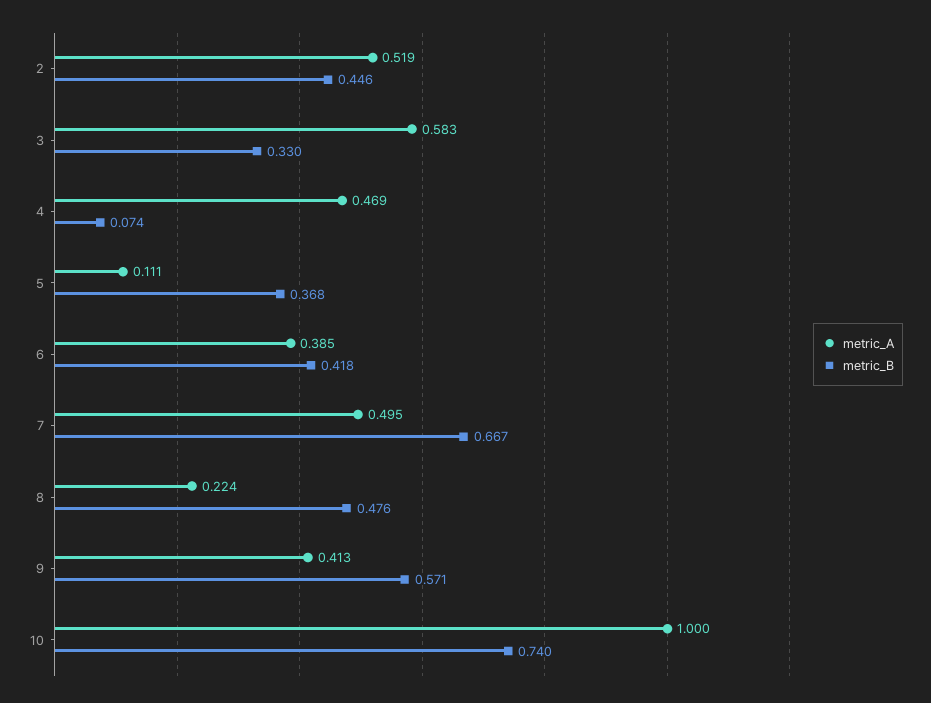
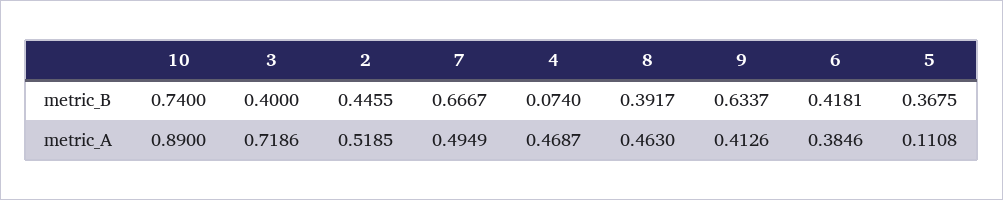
  {
    "metric_A": {
      "2": 0.5185,
-     "3": 0.583,
+     "3": 0.7186,
      "4": 0.4687,
      "5": 0.1108,
      "6": 0.3846,
      "7": 0.4949,
-     "8": 0.224,
+     "8": 0.463,
      "9": 0.4126,
-     "10": 1
+     "10": 0.89
    },
    "metric_B": {
      "2": 0.4455,
-     "3": 0.33,
+     "3": 0.4,
      "4": 0.074,
      "5": 0.3675,
      "6": 0.4181,
      "7": 0.6667,
-     "8": 0.476,
+     "8": 0.3917,
-     "9": 0.571,
+     "9": 0.6337,
      "10": 0.74
    }
  }

